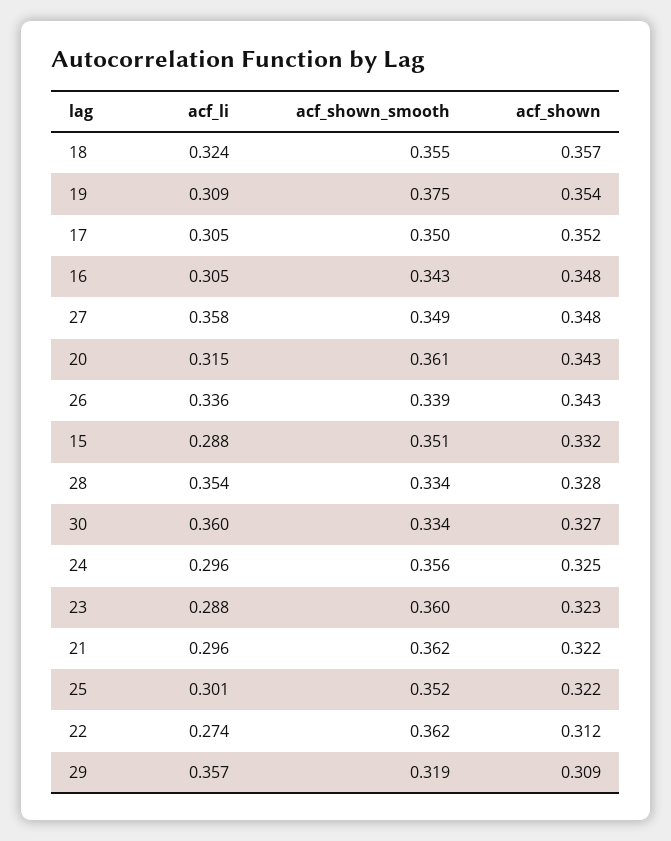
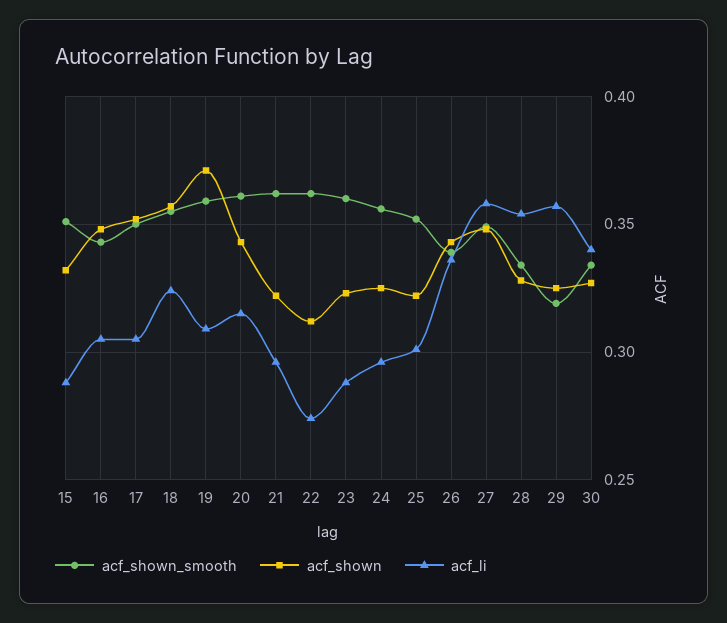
  {
    "acf_li": {
      "18": 0.324,
      "19": 0.309,
      "17": 0.305,
      "16": 0.305,
      "27": 0.358,
      "20": 0.315,
      "26": 0.336,
      "15": 0.288,
      "28": 0.354,
-     "30": 0.36,
+     "30": 0.34,
      "24": 0.296,
      "23": 0.288,
      "21": 0.296,
      "25": 0.301,
      "22": 0.274,
      "29": 0.357
    },
    "acf_shown_smooth": {
      "18": 0.355,
-     "19": 0.375,
+     "19": 0.36,
      "17": 0.35,
      "16": 0.343,
      "27": 0.349,
      "20": 0.361,
      "26": 0.339,
      "15": 0.351,
      "28": 0.334,
      "30": 0.334,
      "24": 0.356,
      "23": 0.36,
      "21": 0.362,
      "25": 0.352,
      "22": 0.362,
      "29": 0.319
    },
    "acf_shown": {
      "18": 0.357,
-     "19": 0.354,
+     "19": 0.37,
      "17": 0.352,
      "16": 0.348,
      "27": 0.348,
      "20": 0.343,
      "26": 0.343,
      "15": 0.332,
      "28": 0.328,
      "30": 0.327,
      "24": 0.325,
      "23": 0.323,
      "21": 0.322,
      "25": 0.322,
      "22": 0.312,
-     "29": 0.309
+     "29": 0.325
    }
  }

